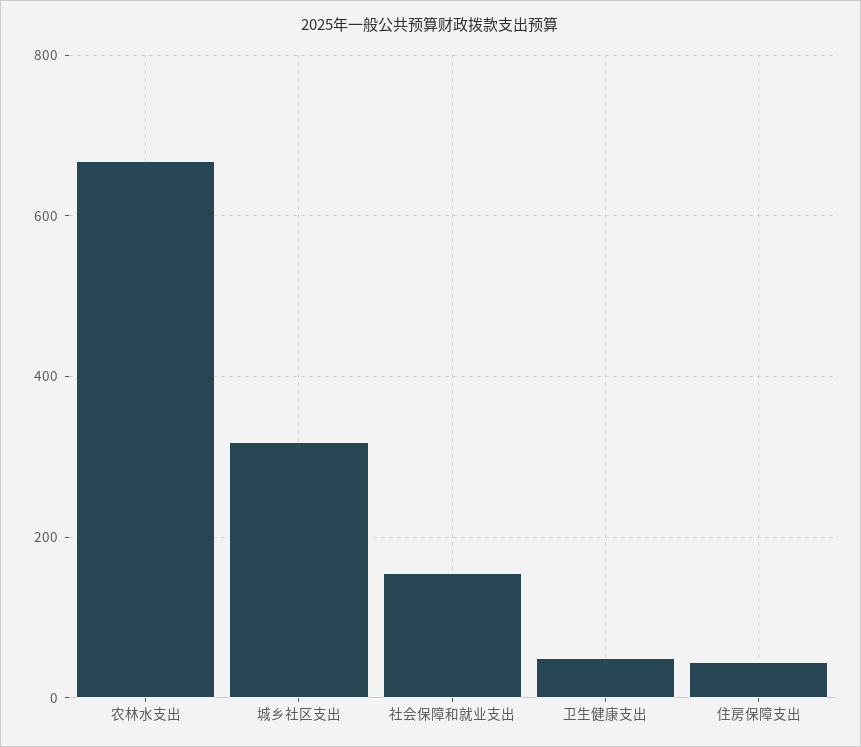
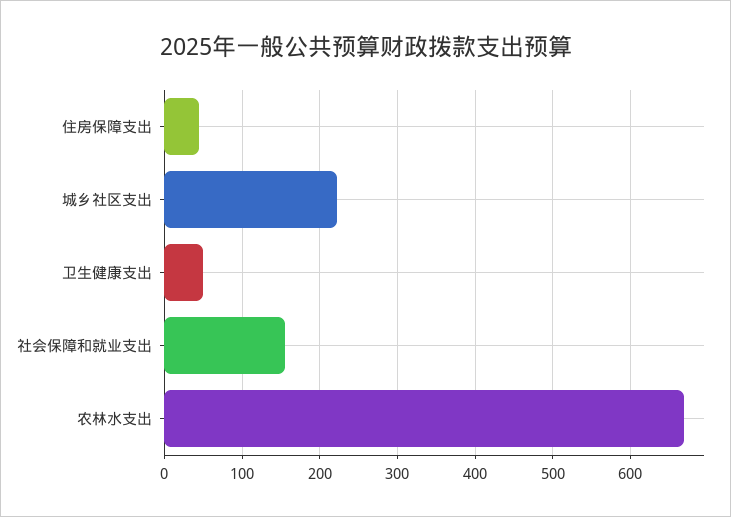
  {
    "农林水支出": 670,
-   "城乡社区支出": 320,
+   "城乡社区支出": 220,
    "社会保障和就业支出": 160,
    "卫生健康支出": 50,
    "住房保障支出": 40
  }

